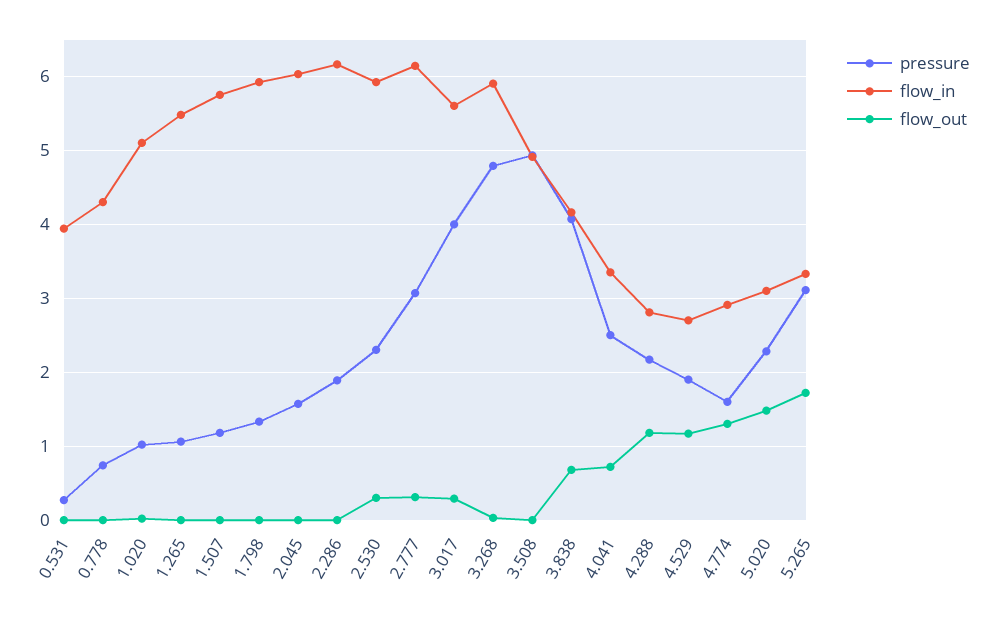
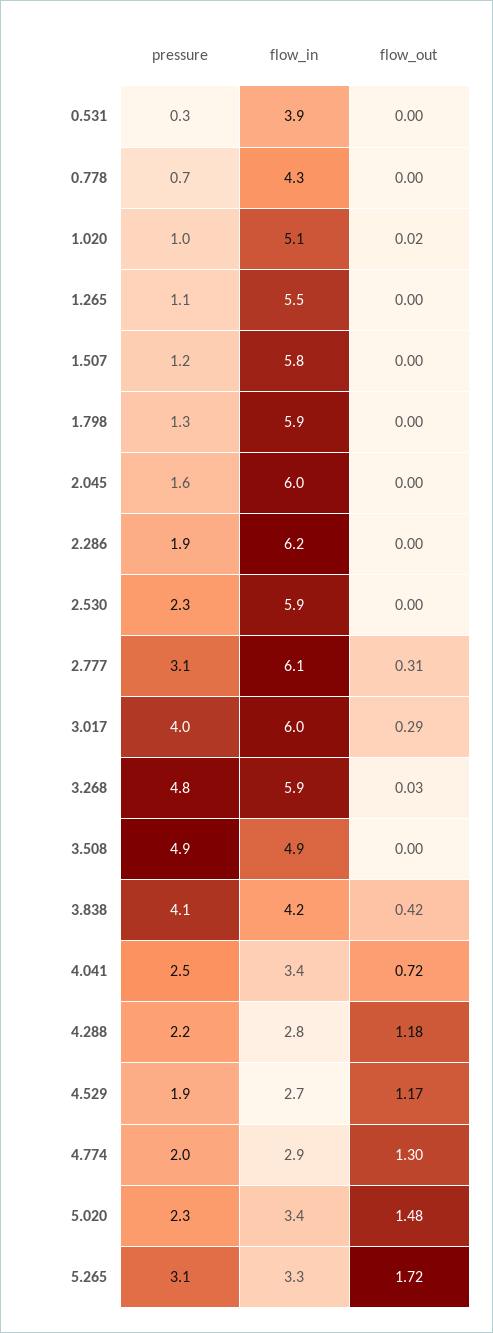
  {
    "pressure": {
      "0.531": 0.3,
      "0.778": 0.7,
      "1.020": 1,
      "1.265": 1.1,
      "1.507": 1.2,
      "1.798": 1.3,
      "2.045": 1.6,
      "2.286": 1.9,
      "2.530": 2.3,
      "2.777": 3.1,
      "3.017": 4,
      "3.268": 4.8,
      "3.508": 4.9,
      "3.838": 4.1,
      "4.041": 2.5,
      "4.288": 2.2,
      "4.529": 1.9,
-     "4.774": 1.6,
+     "4.774": 2,
      "5.020": 2.3,
      "5.265": 3.1
    },
    "flow_in": {
      "0.531": 3.9,
      "0.778": 4.3,
      "1.020": 5.1,
      "1.265": 5.5,
      "1.507": 5.8,
      "1.798": 5.9,
      "2.045": 6,
      "2.286": 6.2,
      "2.530": 5.9,
      "2.777": 6.1,
-     "3.017": 5.6,
+     "3.017": 6,
      "3.268": 5.9,
      "3.508": 4.9,
      "3.838": 4.2,
      "4.041": 3.4,
      "4.288": 2.8,
      "4.529": 2.7,
      "4.774": 2.9,
-     "5.020": 3.1,
+     "5.020": 3.4,
      "5.265": 3.3
    },
    "flow_out": {
      "0.531": 0,
      "0.778": 0,
      "1.020": 0.02,
      "1.265": 0,
      "1.507": 0,
      "1.798": 0,
      "2.045": 0,
      "2.286": 0,
-     "2.530": 0.3,
+     "2.530": 0,
      "2.777": 0.31,
      "3.017": 0.29,
      "3.268": 0.03,
      "3.508": 0,
-     "3.838": 0.7,
+     "3.838": 0.42,
      "4.041": 0.72,
      "4.288": 1.18,
      "4.529": 1.17,
      "4.774": 1.3,
      "5.020": 1.48,
      "5.265": 1.72
    }
  }

